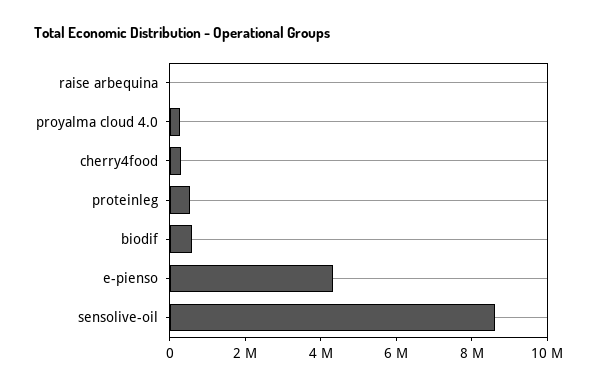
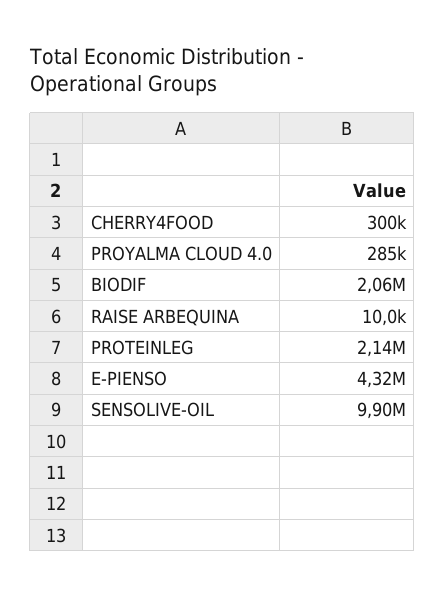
  {
    "raise arbequina": 10000,
    "proyalma cloud 4.0": 285000,
    "cherry4food": 300000,
-   "proteinleg": 500000,
+   "proteinleg": 2140000,
-   "biodif": 500000,
+   "biodif": 2060000,
    "e-pienso": 4320000,
-   "sensolive-oil": 8500000
+   "sensolive-oil": 9900000
  }

